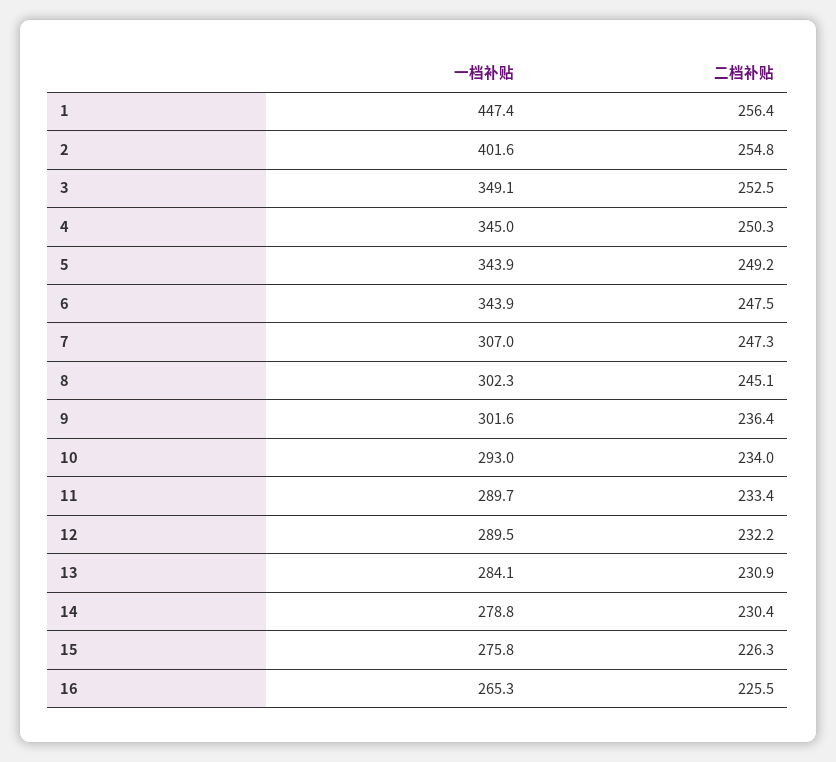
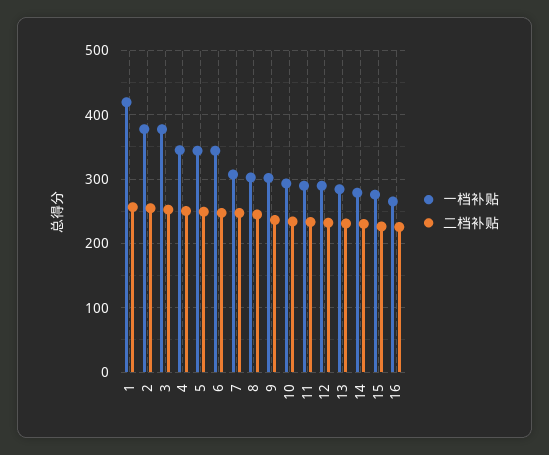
  {
    "一档补贴": {
-     "1": 447.4,
+     "1": 420,
-     "2": 401.6,
+     "2": 380,
-     "3": 349.1,
+     "3": 380,
      "4": 345,
      "5": 343.9,
      "6": 343.9,
      "7": 307,
      "8": 302.3,
      "9": 301.6,
      "10": 293,
      "11": 289.7,
      "12": 289.5,
      "13": 284.1,
      "14": 278.8,
      "15": 275.8,
      "16": 265.3
    },
    "二档补贴": {
      "1": 256.4,
      "2": 254.8,
      "3": 252.5,
      "4": 250.3,
      "5": 249.2,
      "6": 247.5,
      "7": 247.3,
      "8": 245.1,
      "9": 236.4,
      "10": 234,
      "11": 233.4,
      "12": 232.2,
      "13": 230.9,
      "14": 230.4,
      "15": 226.3,
      "16": 225.5
    }
  }

